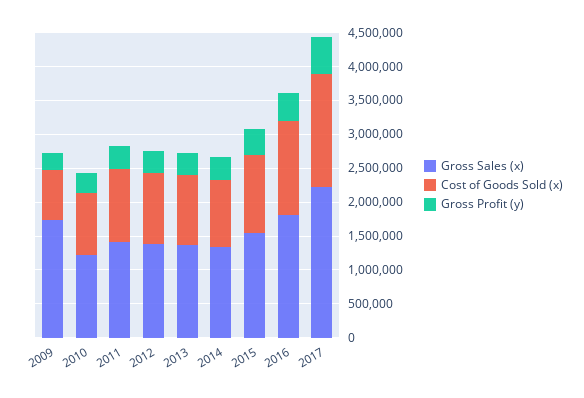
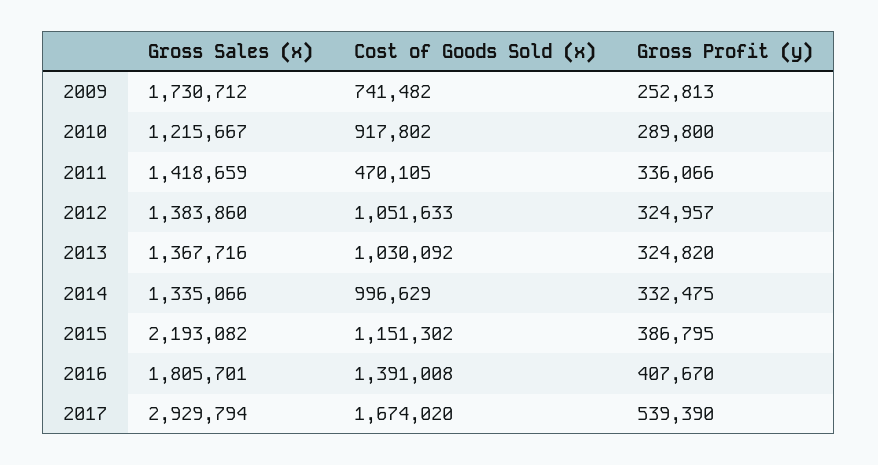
  {
    "Gross Sales (x)": {
      "2009": 1730712,
      "2010": 1215667,
      "2011": 1418659,
      "2012": 1383860,
      "2013": 1367716,
      "2014": 1335066,
-     "2015": 1500000,
+     "2015": 2193082,
      "2016": 1805701,
-     "2017": 2250000
+     "2017": 2929794
    },
    "Cost of Goods Sold (x)": {
      "2009": 741482,
      "2010": 917802,
-     "2011": 1000000,
+     "2011": 470105,
      "2012": 1051633,
      "2013": 1030092,
      "2014": 996629,
      "2015": 1151302,
      "2016": 1391008,
      "2017": 1674020
    },
    "Gross Profit (y)": {
      "2009": 252813,
      "2010": 289800,
      "2011": 336066,
      "2012": 324957,
      "2013": 324820,
      "2014": 332475,
      "2015": 386795,
      "2016": 407670,
      "2017": 539390
    }
  }

